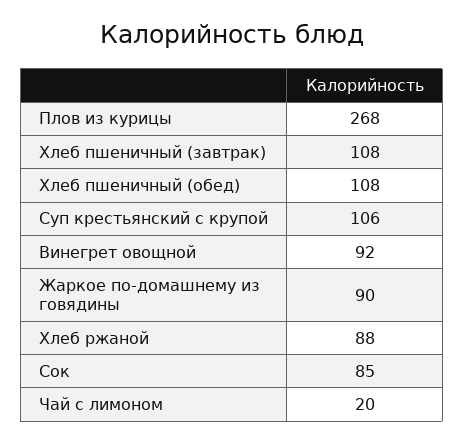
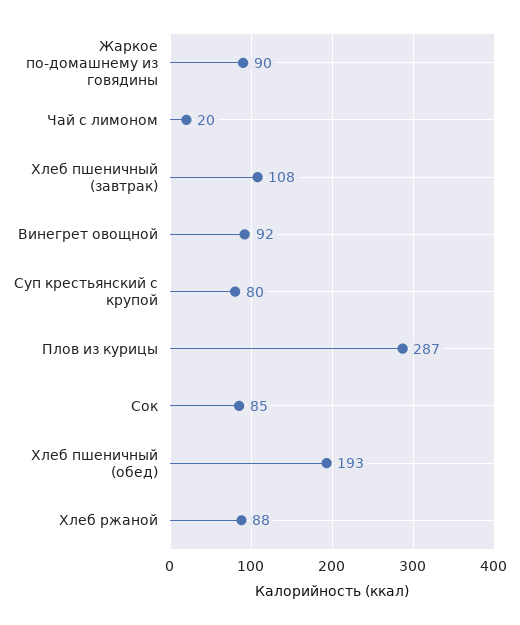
  {
-   "Плов из курицы": 268,
+   "Плов из курицы": 287,
    "Хлеб пшеничный (завтрак)": 108,
-   "Хлеб пшеничный (обед)": 108,
+   "Хлеб пшеничный (обед)": 193,
-   "Суп крестьянский с крупой": 106,
+   "Суп крестьянский с крупой": 80,
    "Винегрет овощной": 92,
    "Жаркое по-домашнему из говядины": 90,
    "Хлеб ржаной": 88,
    "Сок": 85,
    "Чай с лимоном": 20
  }

